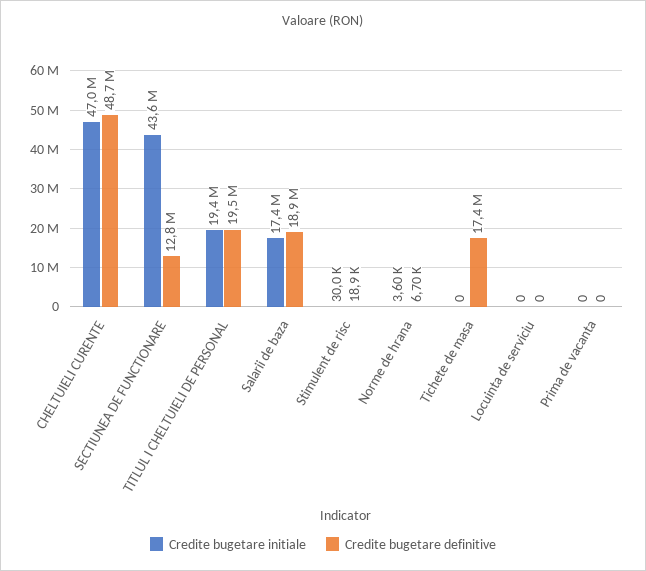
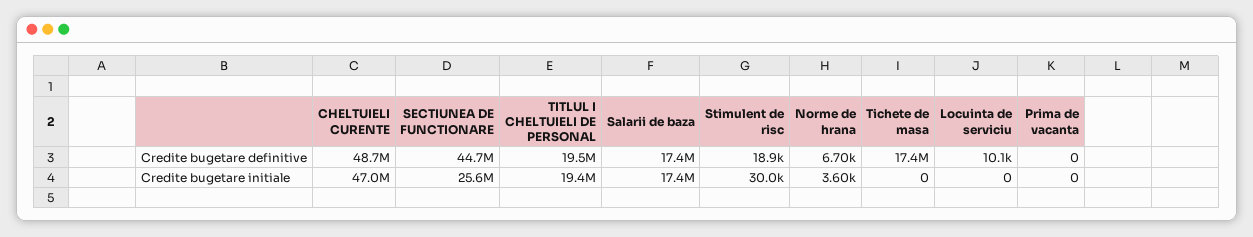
  {
    "Credite bugetare initiale": {
      "CHELTUIELI CURENTE": 47000000,
-     "SECTIUNEA DE FUNCTIONARE": 43600000,
+     "SECTIUNEA DE FUNCTIONARE": 25600000,
      "TITLUL I CHELTUIELI DE PERSONAL": 19400000,
      "Salarii de baza": 17400000,
      "Stimulent de risc": 30000,
      "Norme de hrana": 3600,
      "Tichete de masa": 0,
      "Locuinta de serviciu": 0,
      "Prima de vacanta": 0
    },
    "Credite bugetare definitive": {
      "CHELTUIELI CURENTE": 48700000,
-     "SECTIUNEA DE FUNCTIONARE": 12800000,
+     "SECTIUNEA DE FUNCTIONARE": 44700000,
      "TITLUL I CHELTUIELI DE PERSONAL": 19500000,
-     "Salarii de baza": 18900000,
+     "Salarii de baza": 17400000,
      "Stimulent de risc": 18900,
      "Norme de hrana": 6700,
      "Tichete de masa": 17400000,
-     "Locuinta de serviciu": 0,
+     "Locuinta de serviciu": 10100,
      "Prima de vacanta": 0
    }
  }

